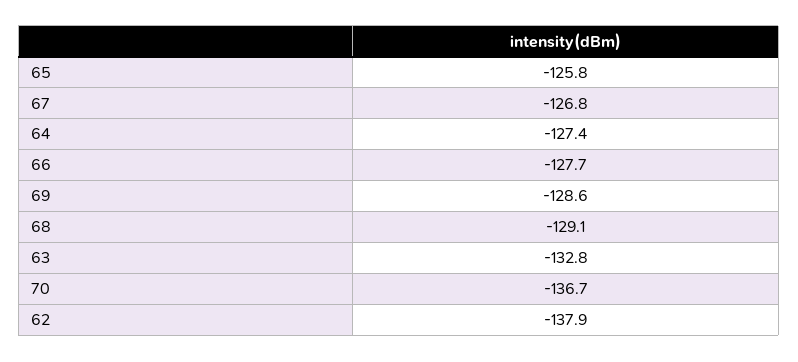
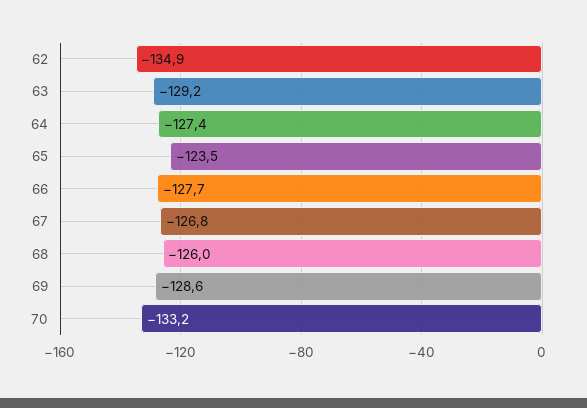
  {
-   "65": -125.8,
+   "65": -123.5,
    "67": -126.8,
    "64": -127.4,
    "66": -127.7,
    "69": -128.6,
-   "68": -129.1,
+   "68": -126,
-   "63": -132.8,
+   "63": -129.2,
-   "70": -136.7,
+   "70": -133.2,
-   "62": -137.9
+   "62": -134.9
  }

